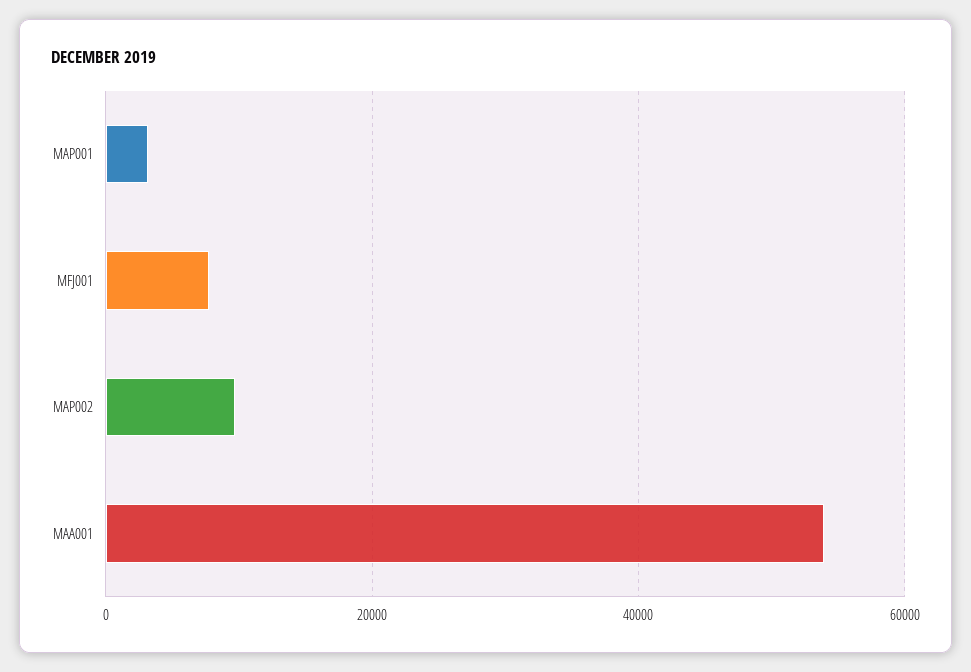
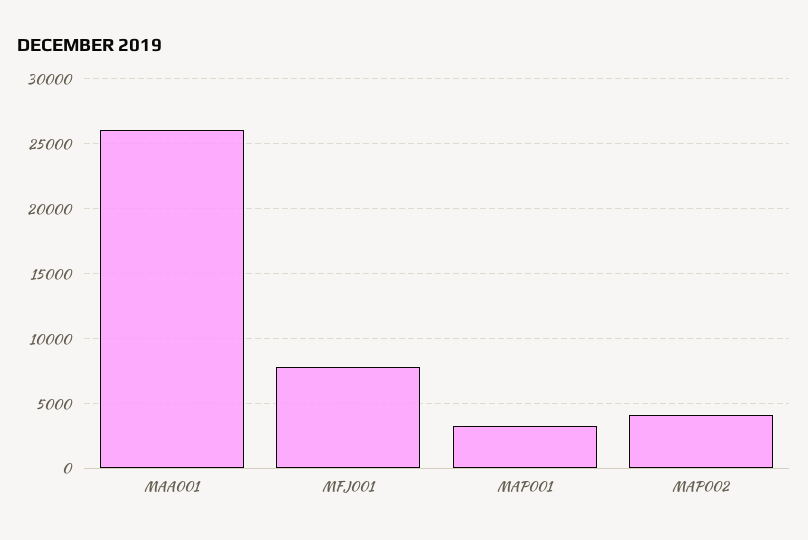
  {
    "MAP001": 3000,
    "MFJ001": 8000,
-   "MAP002": 10000,
+   "MAP002": 4000,
-   "MAA001": 54000
+   "MAA001": 26000
  }

